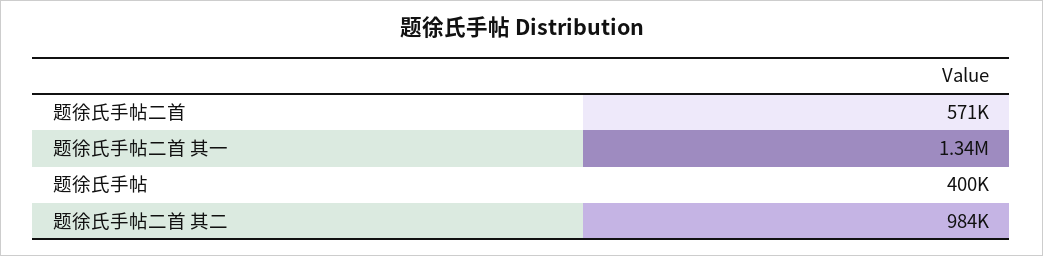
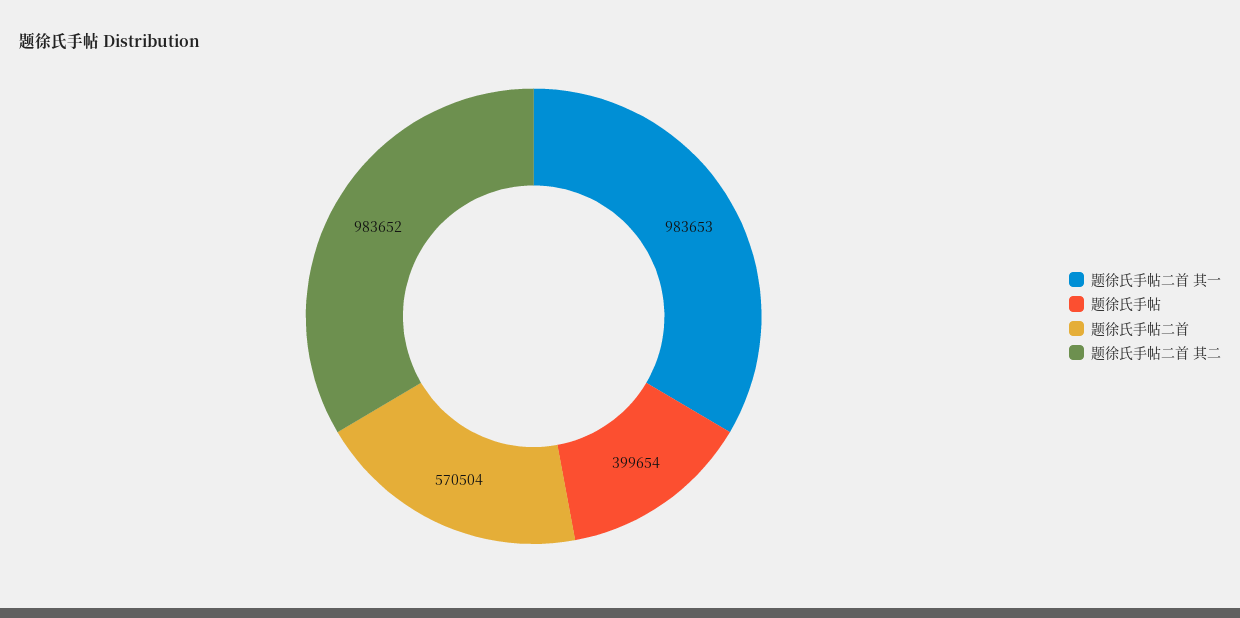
  {
    "题徐氏手帖二首": 570504,
-   "题徐氏手帖二首 其一": 1340000,
+   "题徐氏手帖二首 其一": 983653,
    "题徐氏手帖": 399654,
    "题徐氏手帖二首 其二": 983652
  }

